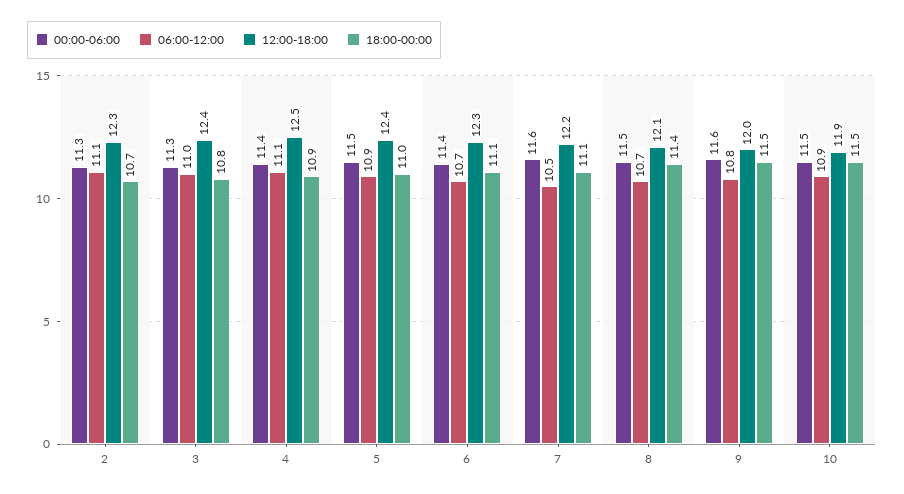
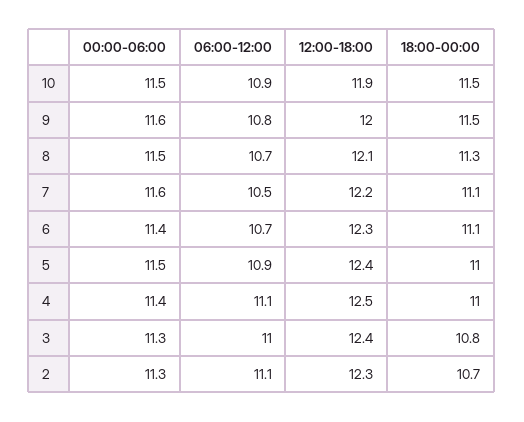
  {
    "00:00-06:00": {
      "2": 11.3,
      "3": 11.3,
      "4": 11.4,
      "5": 11.5,
      "6": 11.4,
      "7": 11.6,
      "8": 11.5,
      "9": 11.6,
      "10": 11.5
    },
    "06:00-12:00": {
      "2": 11.1,
      "3": 11,
      "4": 11.1,
      "5": 10.9,
      "6": 10.7,
      "7": 10.5,
      "8": 10.7,
      "9": 10.8,
      "10": 10.9
    },
    "12:00-18:00": {
      "2": 12.3,
      "3": 12.4,
      "4": 12.5,
      "5": 12.4,
      "6": 12.3,
      "7": 12.2,
      "8": 12.1,
      "9": 12,
      "10": 11.9
    },
    "18:00-00:00": {
      "2": 10.7,
      "3": 10.8,
-     "4": 10.9,
+     "4": 11,
      "5": 11,
      "6": 11.1,
      "7": 11.1,
-     "8": 11.4,
+     "8": 11.3,
      "9": 11.5,
      "10": 11.5
    }
  }

